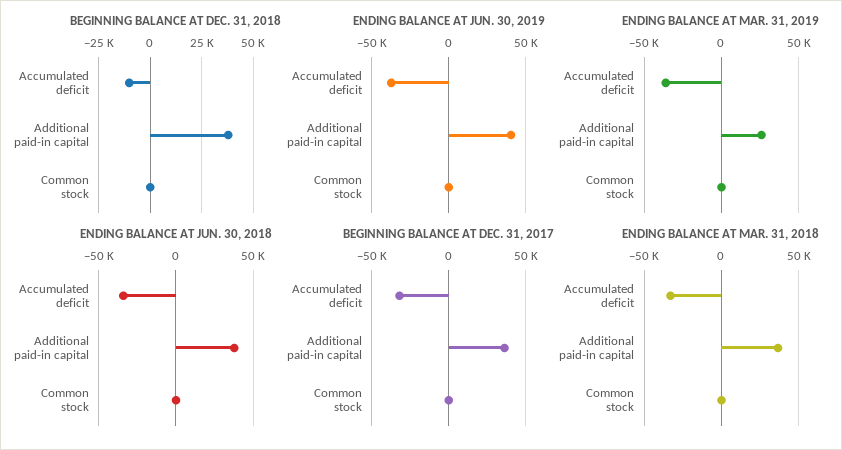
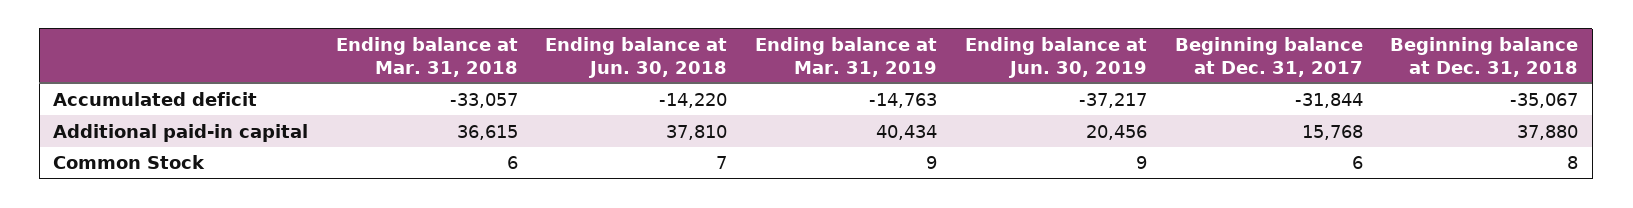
  {
    "BEGINNING BALANCE AT DEC. 31, 2018": {
-     "Accumulated deficit": -10000,
+     "Accumulated deficit": -35067,
      "Additional paid-in capital": 37880,
      "Common stock": 8
    },
    "ENDING BALANCE AT JUN. 30, 2019": {
      "Accumulated deficit": -37217,
-     "Additional paid-in capital": 40000,
+     "Additional paid-in capital": 20456,
      "Common stock": 9
    },
    "ENDING BALANCE AT MAR. 31, 2019": {
-     "Accumulated deficit": -35000,
+     "Accumulated deficit": -14763,
-     "Additional paid-in capital": 25000,
+     "Additional paid-in capital": 40434,
      "Common stock": 9
    },
    "ENDING BALANCE AT JUN. 30, 2018": {
-     "Accumulated deficit": -35000,
+     "Accumulated deficit": -14220,
      "Additional paid-in capital": 37810,
      "Common stock": 7
    },
    "BEGINNING BALANCE AT DEC. 31, 2017": {
      "Accumulated deficit": -31844,
-     "Additional paid-in capital": 35000,
+     "Additional paid-in capital": 15768,
      "Common stock": 6
    },
    "ENDING BALANCE AT MAR. 31, 2018": {
      "Accumulated deficit": -33057,
      "Additional paid-in capital": 36615,
      "Common stock": 6
    }
  }

